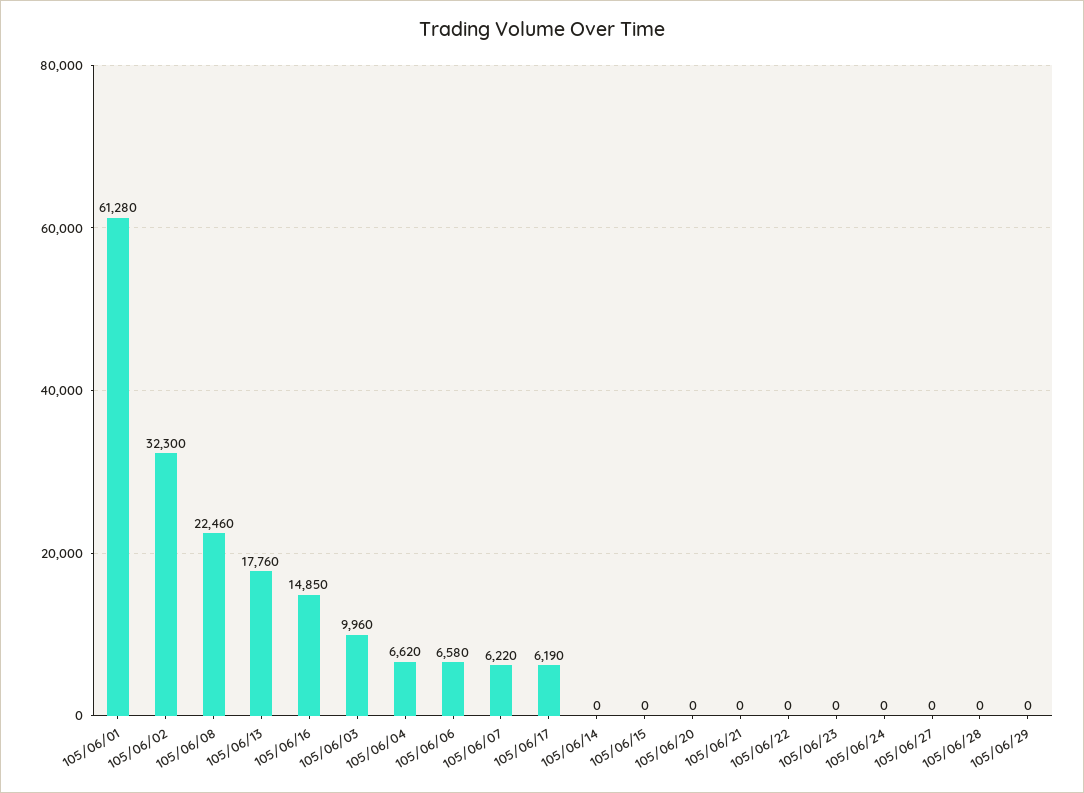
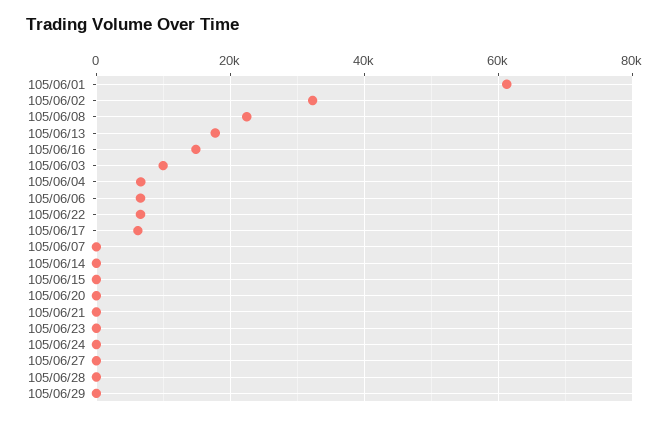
  {
    "105/06/01": 61280,
    "105/06/02": 32300,
    "105/06/08": 22460,
    "105/06/13": 17760,
    "105/06/16": 14850,
    "105/06/03": 9960,
    "105/06/04": 6620,
    "105/06/06": 6580,
-   "105/06/07": 6220,
+   "105/06/07": 0,
    "105/06/17": 6190,
    "105/06/14": 0,
    "105/06/15": 0,
    "105/06/20": 0,
    "105/06/21": 0,
-   "105/06/22": 0,
+   "105/06/22": 6000,
    "105/06/23": 0,
    "105/06/24": 0,
    "105/06/27": 0,
    "105/06/28": 0,
    "105/06/29": 0
  }

